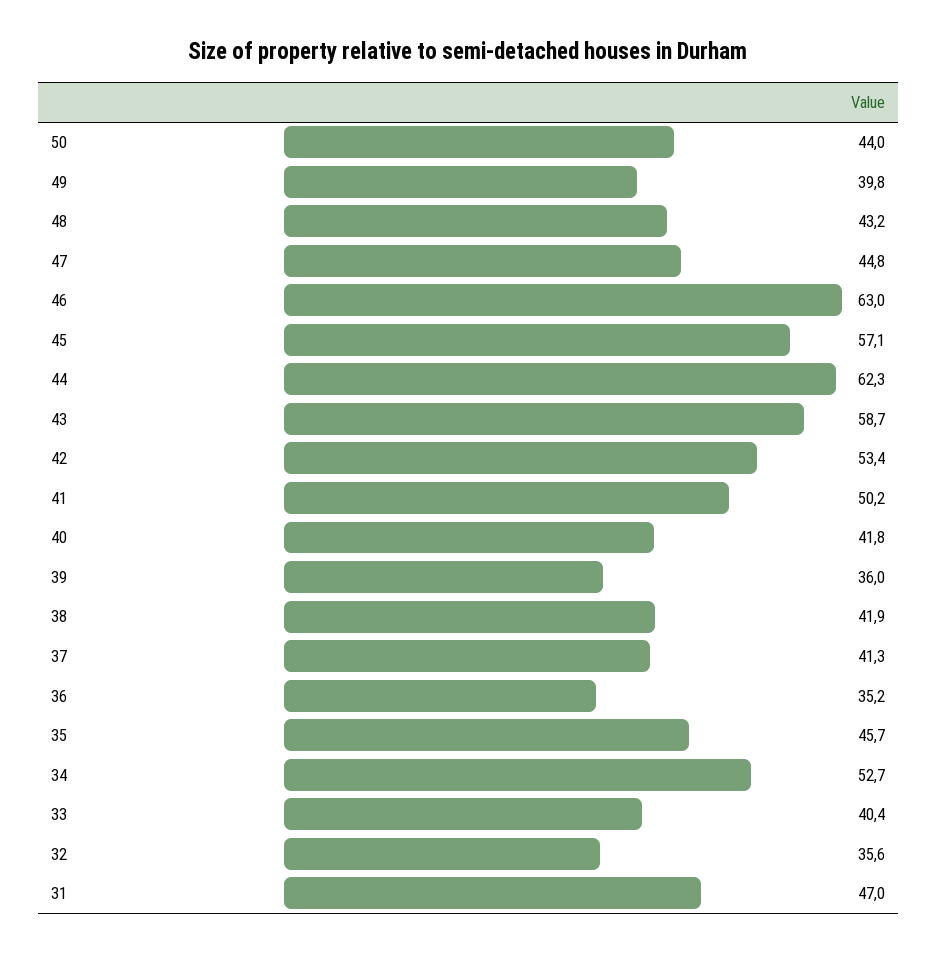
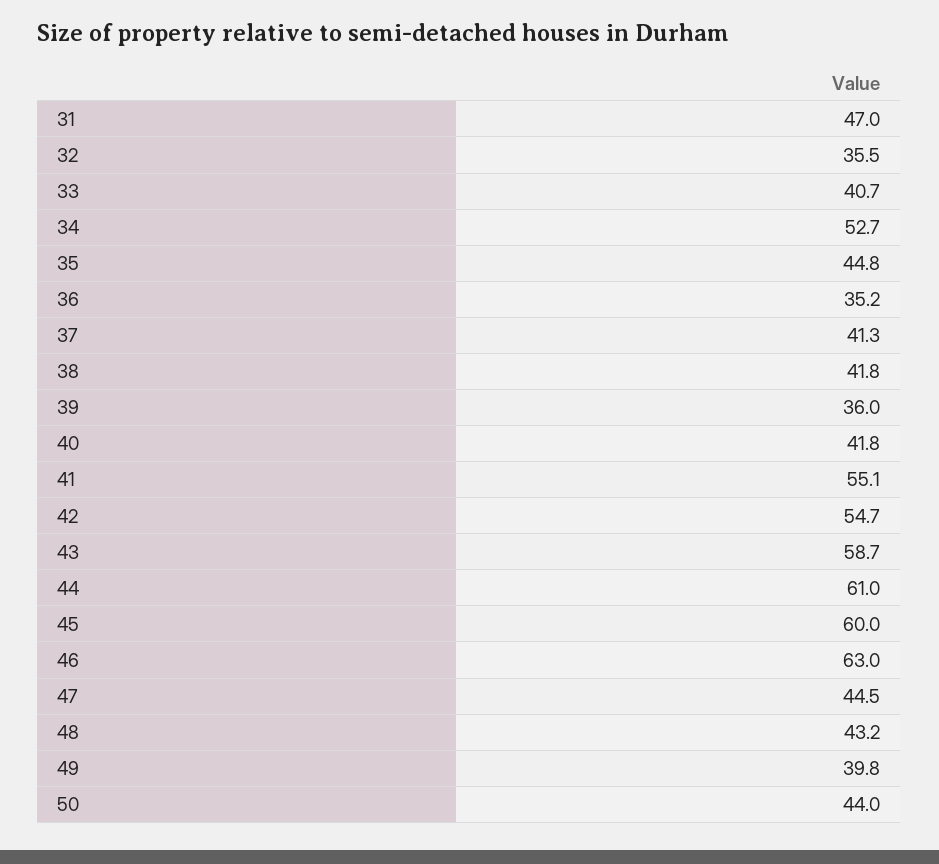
  {
    "50": 44,
    "49": 39.8,
    "48": 43.2,
-   "47": 44.8,
+   "47": 44.5,
    "46": 63,
-   "45": 57.1,
+   "45": 60,
-   "44": 62.3,
+   "44": 61,
    "43": 58.7,
-   "42": 53.4,
+   "42": 54.7,
-   "41": 50.2,
+   "41": 55.1,
    "40": 41.8,
    "39": 36,
-   "38": 41.9,
+   "38": 41.8,
    "37": 41.3,
    "36": 35.2,
-   "35": 45.7,
+   "35": 44.8,
    "34": 52.7,
-   "33": 40.4,
+   "33": 40.7,
-   "32": 35.6,
+   "32": 35.5,
    "31": 47
  }

